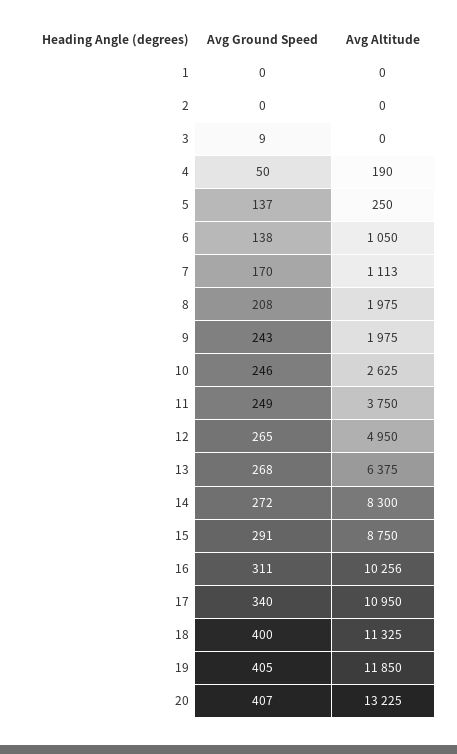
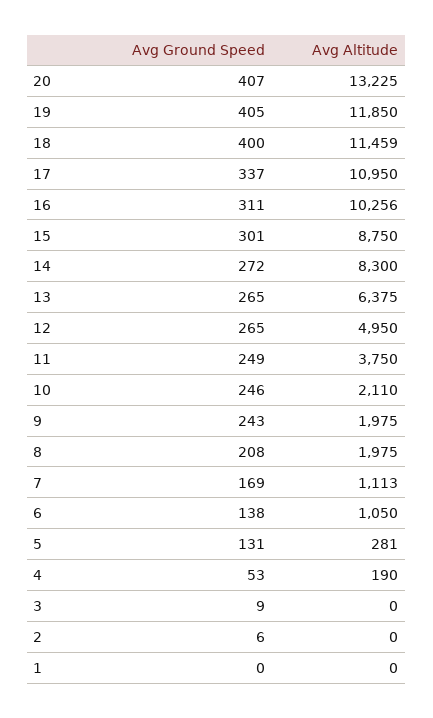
  {
    "Avg Ground Speed": {
      "1": 0,
-     "2": 0,
+     "2": 6,
      "3": 9,
-     "4": 50,
+     "4": 53,
-     "5": 137,
+     "5": 131,
      "6": 138,
-     "7": 170,
+     "7": 169,
      "8": 208,
      "9": 243,
      "10": 246,
      "11": 249,
      "12": 265,
-     "13": 268,
+     "13": 265,
      "14": 272,
-     "15": 291,
+     "15": 301,
      "16": 311,
-     "17": 340,
+     "17": 337,
      "18": 400,
      "19": 405,
      "20": 407
    },
    "Avg Altitude": {
      "1": 0,
      "2": 0,
      "3": 0,
      "4": 190,
-     "5": 250,
+     "5": 281,
      "6": 1050,
      "7": 1113,
      "8": 1975,
      "9": 1975,
-     "10": 2625,
+     "10": 2110,
      "11": 3750,
      "12": 4950,
      "13": 6375,
      "14": 8300,
      "15": 8750,
      "16": 10256,
      "17": 10950,
-     "18": 11325,
+     "18": 11459,
      "19": 11850,
      "20": 13225
    }
  }

